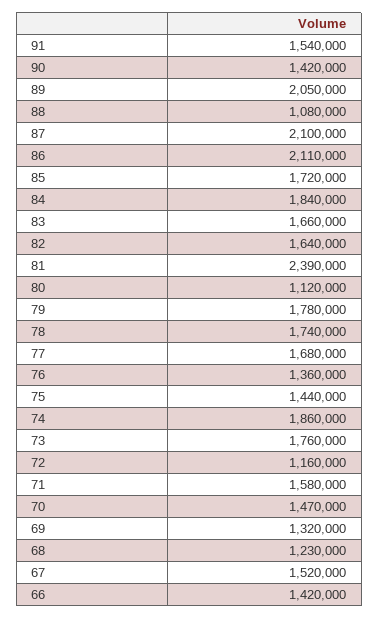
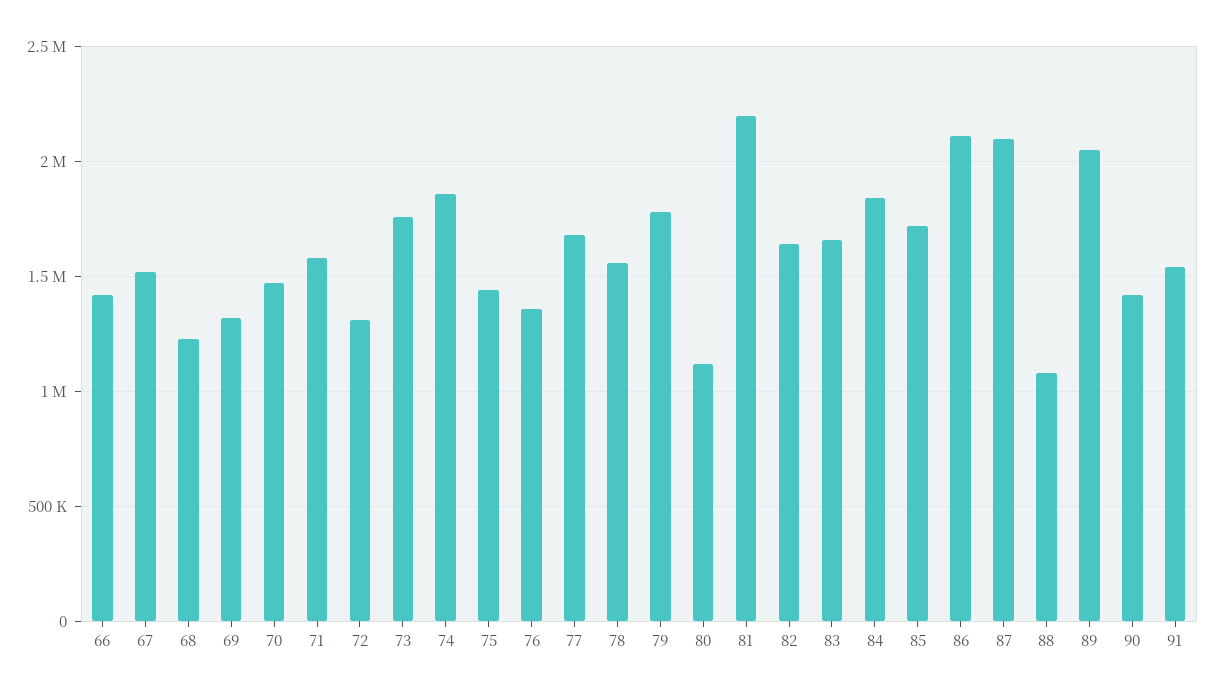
  {
    "91": 1540000,
    "90": 1420000,
    "89": 2050000,
    "88": 1080000,
    "87": 2100000,
    "86": 2110000,
    "85": 1720000,
    "84": 1840000,
    "83": 1660000,
    "82": 1640000,
-   "81": 2390000,
+   "81": 2200000,
    "80": 1120000,
    "79": 1780000,
-   "78": 1740000,
+   "78": 1550000,
    "77": 1680000,
    "76": 1360000,
    "75": 1440000,
    "74": 1860000,
    "73": 1760000,
-   "72": 1160000,
+   "72": 1300000,
    "71": 1580000,
    "70": 1470000,
    "69": 1320000,
    "68": 1230000,
    "67": 1520000,
    "66": 1420000
  }

